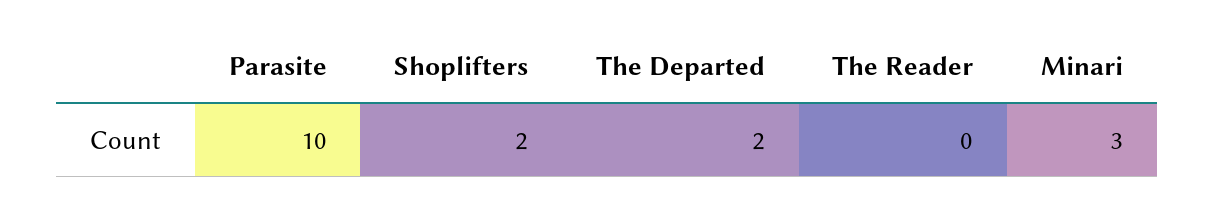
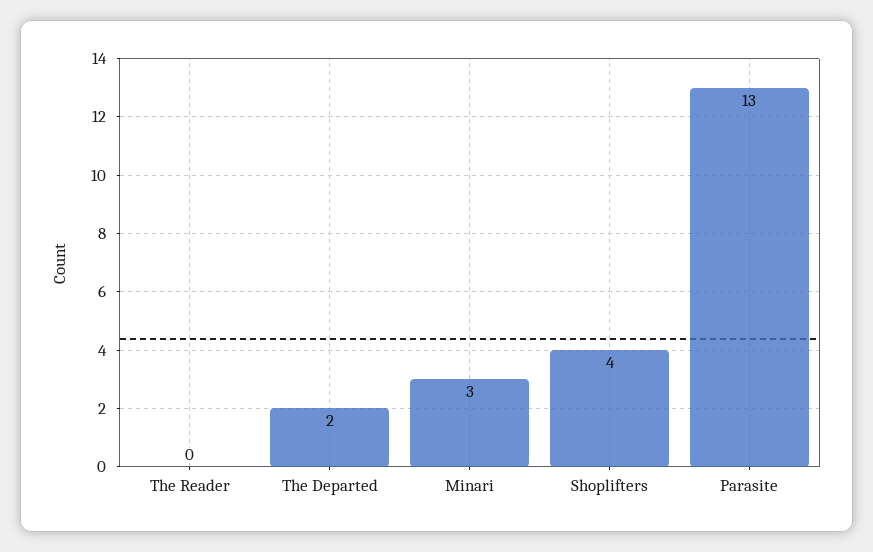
  {
-   "Parasite": 10,
+   "Parasite": 13,
-   "Shoplifters": 2,
+   "Shoplifters": 4,
    "The Departed": 2,
    "The Reader": 0,
    "Minari": 3
  }

